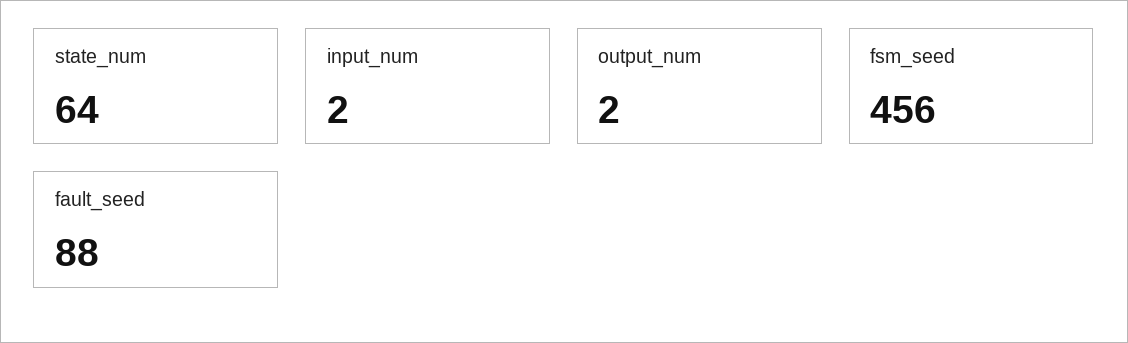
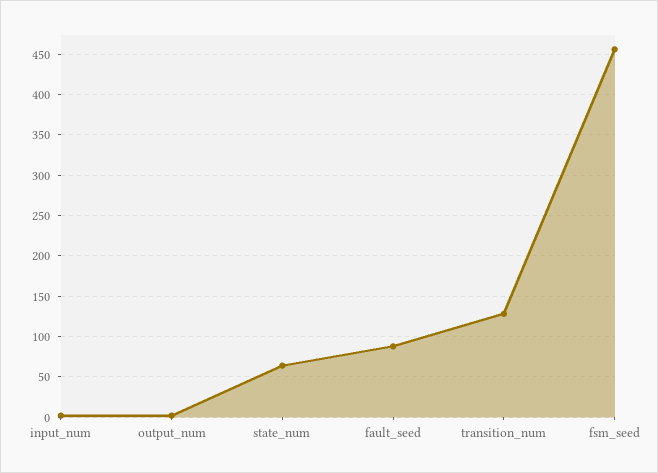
  {
    "state_num": 64,
    "input_num": 2,
    "output_num": 2,
    "fsm_seed": 456,
-   "fault_seed": 88
+   "fault_seed": 88,
+   "transition_num": 130
  }

